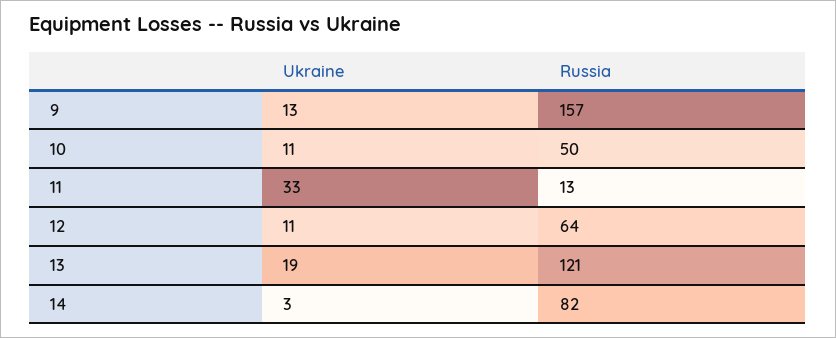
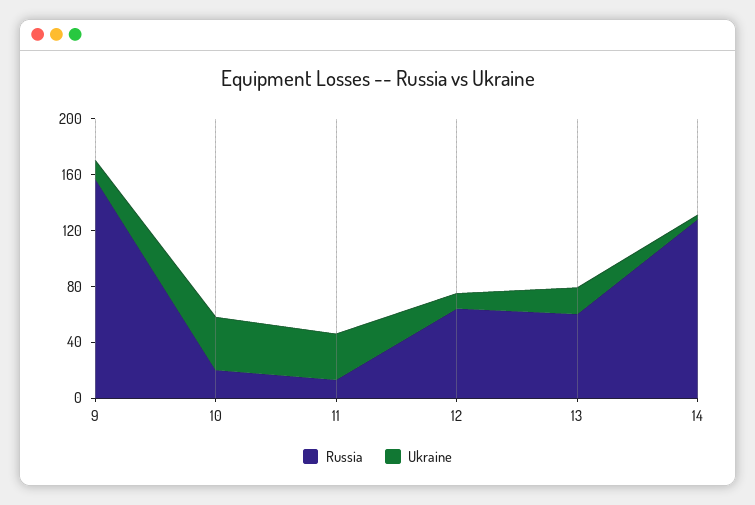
  {
    "Ukraine": {
      "9": 13,
-     "10": 11,
+     "10": 40,
      "11": 33,
      "12": 11,
      "13": 19,
      "14": 3
    },
    "Russia": {
      "9": 157,
-     "10": 50,
+     "10": 20,
      "11": 13,
      "12": 64,
-     "13": 121,
+     "13": 60,
-     "14": 82
+     "14": 130
    }
  }

